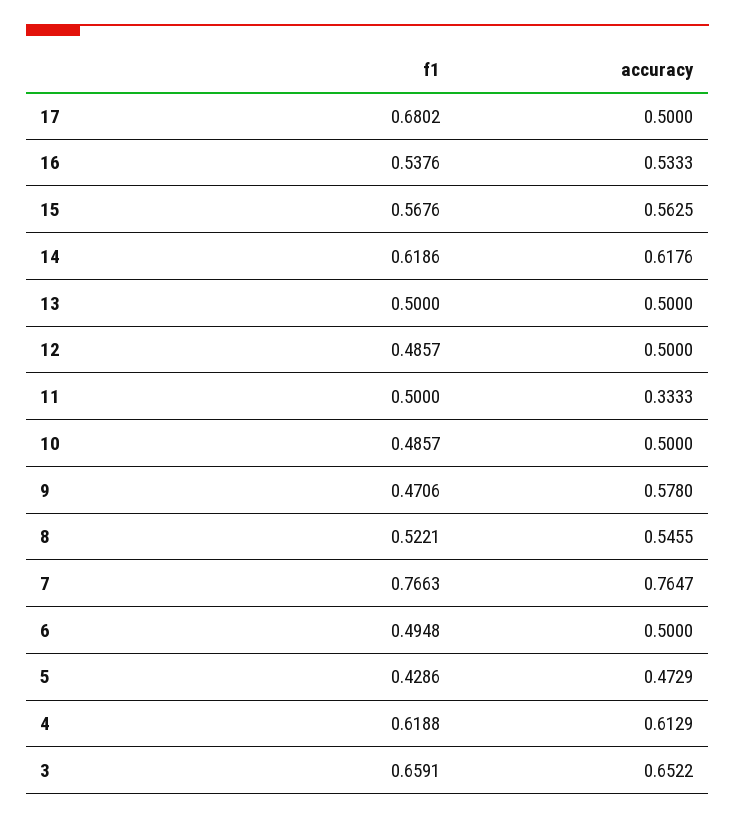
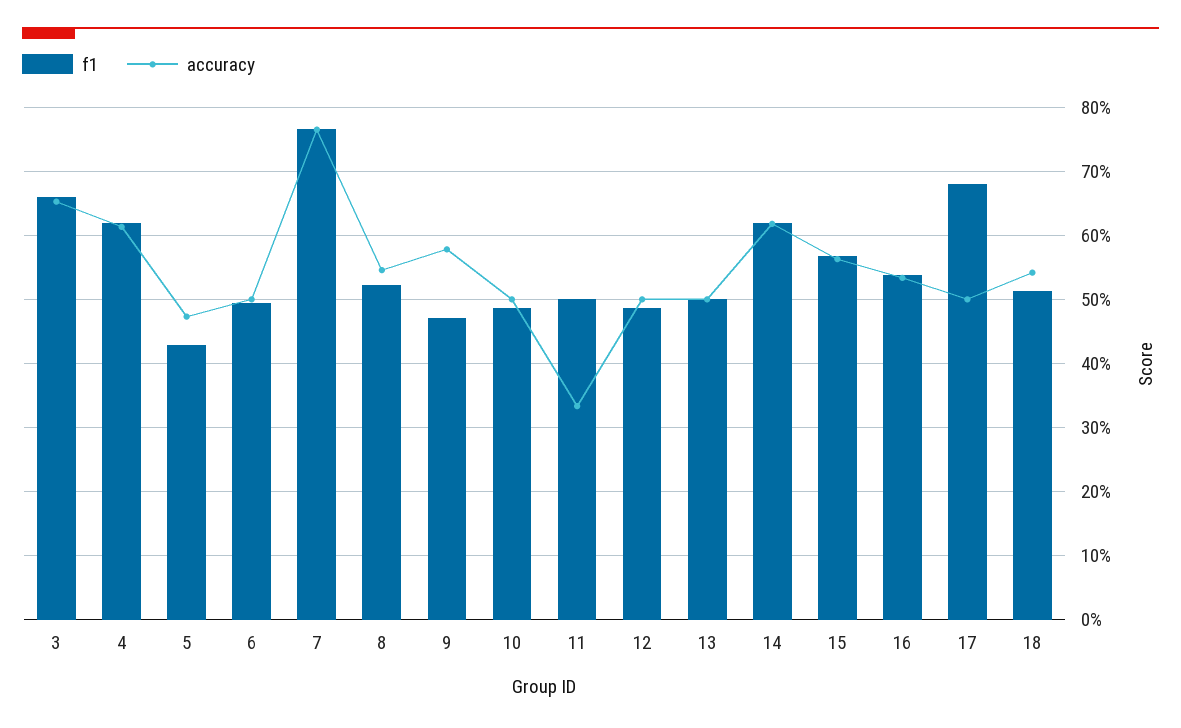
  {
    "f1": {
      "17": 0.6802,
      "16": 0.5376,
      "15": 0.5676,
      "14": 0.6186,
      "13": 0.5,
      "12": 0.4857,
      "11": 0.5,
      "10": 0.4857,
      "9": 0.4706,
      "8": 0.5221,
      "7": 0.7663,
      "6": 0.4948,
      "5": 0.4286,
      "4": 0.6188,
-     "3": 0.6591
+     "3": 0.6591,
+     "18": 0.51
    },
    "accuracy": {
      "17": 0.5,
      "16": 0.5333,
      "15": 0.5625,
      "14": 0.6176,
      "13": 0.5,
      "12": 0.5,
      "11": 0.3333,
      "10": 0.5,
      "9": 0.578,
      "8": 0.5455,
      "7": 0.7647,
      "6": 0.5,
      "5": 0.4729,
      "4": 0.6129,
-     "3": 0.6522
+     "3": 0.6522,
+     "18": 0.54
    }
  }

